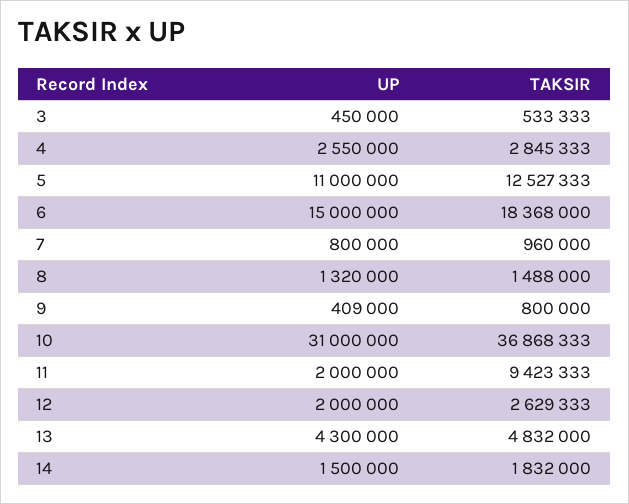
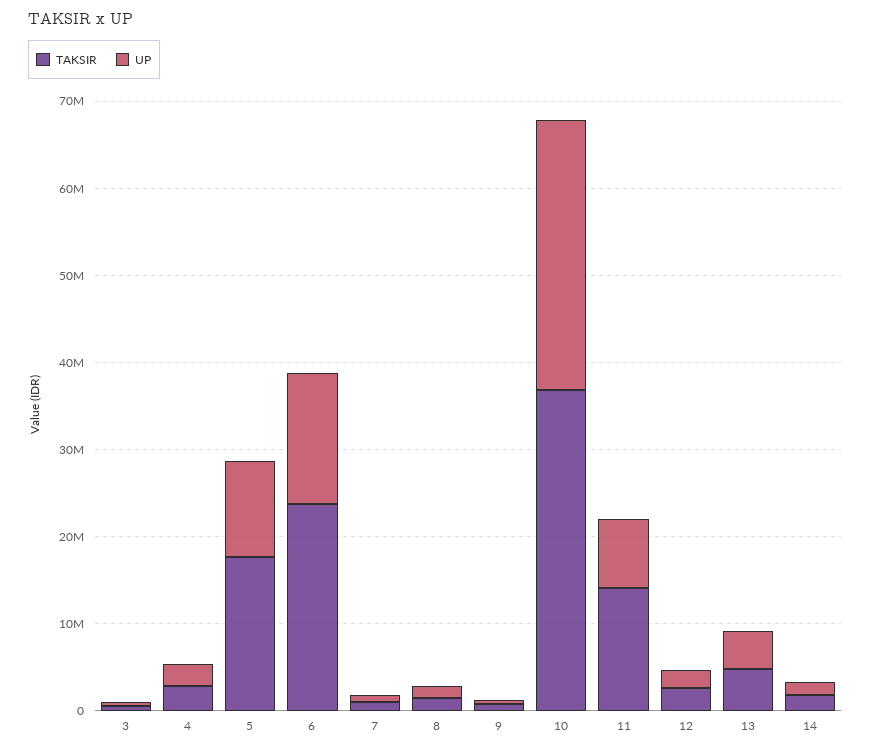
  {
    "UP": {
      "3": 450000,
      "4": 2550000,
      "5": 11000000,
      "6": 15000000,
      "7": 800000,
      "8": 1320000,
      "9": 409000,
      "10": 31000000,
-     "11": 2000000,
+     "11": 8000000,
      "12": 2000000,
      "13": 4300000,
      "14": 1500000
    },
    "TAKSIR": {
      "3": 533333,
      "4": 2845333,
-     "5": 12527333,
+     "5": 18000000,
-     "6": 18368000,
+     "6": 24000000,
      "7": 960000,
      "8": 1488000,
      "9": 800000,
      "10": 36868333,
-     "11": 9423333,
+     "11": 14000000,
      "12": 2629333,
      "13": 4832000,
      "14": 1832000
    }
  }

